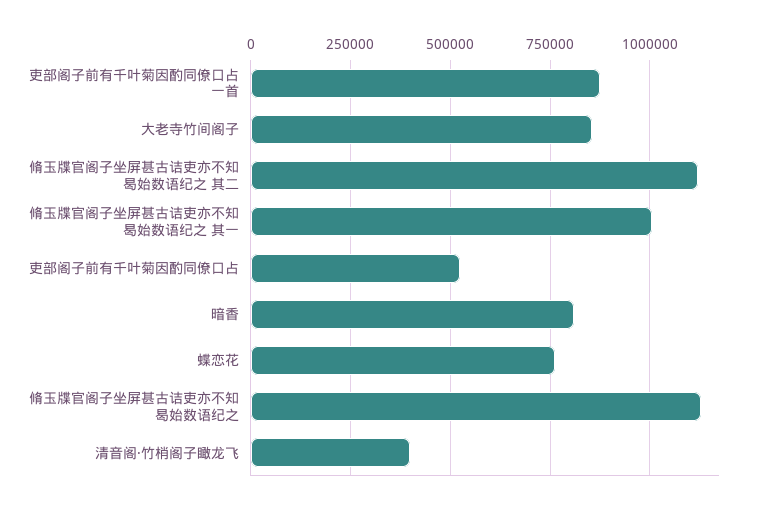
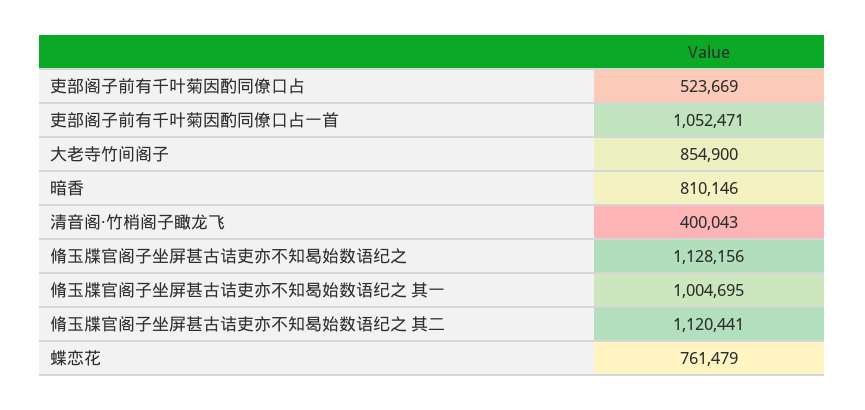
  {
-   "吏部阁子前有千叶菊因酌同僚口占一首": 875000,
+   "吏部阁子前有千叶菊因酌同僚口占一首": 1052471,
    "大老寺竹间阁子": 854900,
    "脩玉牒官阁子坐屏甚古诘吏亦不知曷始数语纪之 其二": 1120441,
    "脩玉牒官阁子坐屏甚古诘吏亦不知曷始数语纪之 其一": 1004695,
    "吏部阁子前有千叶菊因酌同僚口占": 523669,
    "暗香": 810146,
    "蝶恋花": 761479,
    "脩玉牒官阁子坐屏甚古诘吏亦不知曷始数语纪之": 1128156,
    "清音阁·竹梢阁子瞰龙飞": 400043
  }

